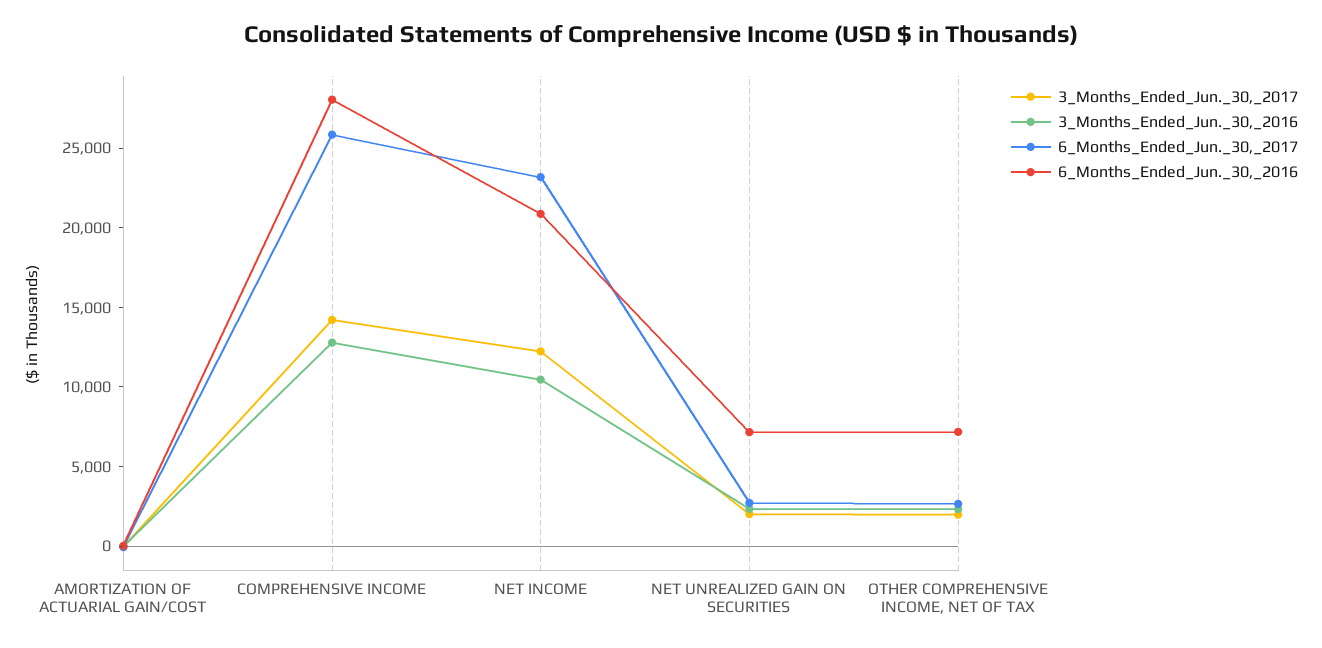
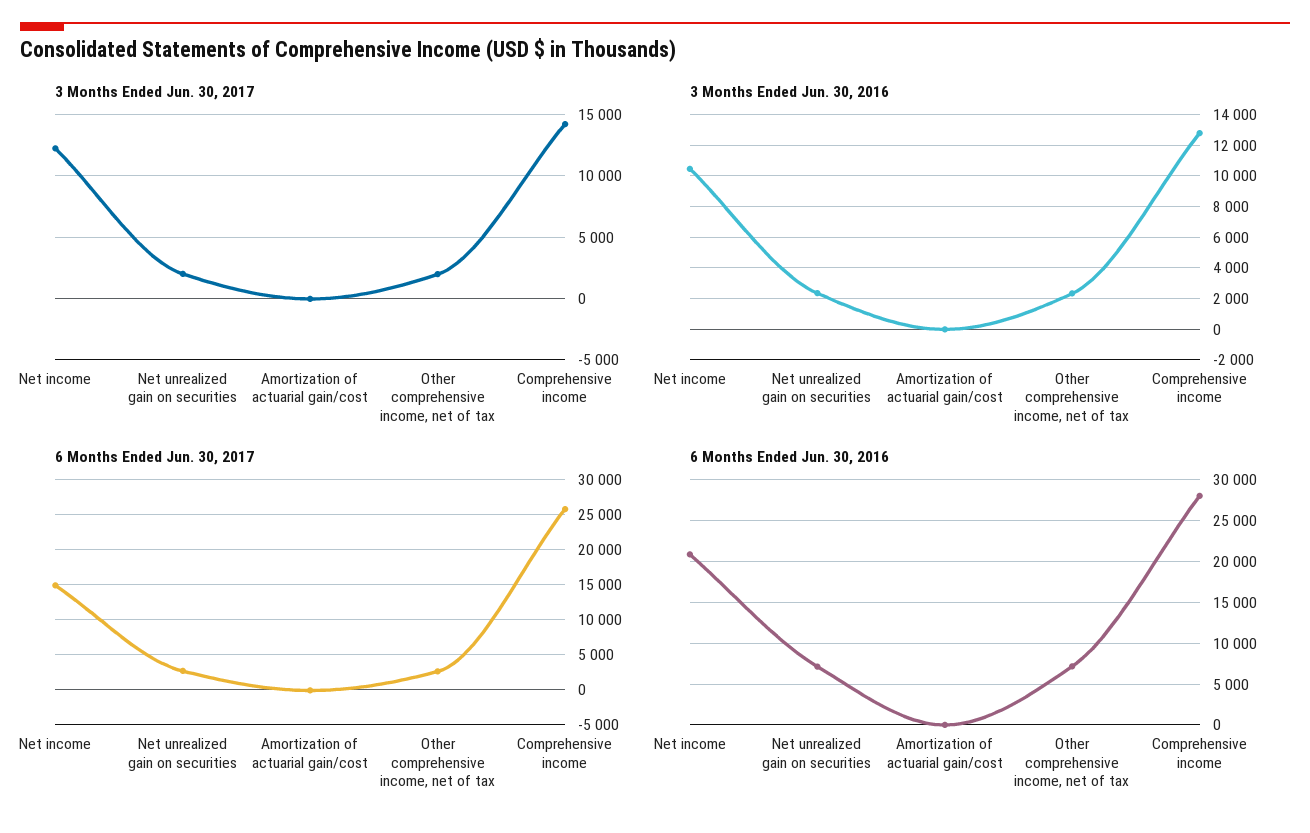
  {
    "3_Months_Ended_Jun._30,_2017": {
      "AMORTIZATION OF ACTUARIAL GAIN/COST": 0,
      "COMPREHENSIVE INCOME": 14000,
      "NET INCOME": 12000,
      "NET UNREALIZED GAIN ON SECURITIES": 2000,
      "OTHER COMPREHENSIVE INCOME, NET OF TAX": 2000
    },
    "3_Months_Ended_Jun._30,_2016": {
      "AMORTIZATION OF ACTUARIAL GAIN/COST": 0,
      "COMPREHENSIVE INCOME": 13000,
      "NET INCOME": 10500,
      "NET UNREALIZED GAIN ON SECURITIES": 2500,
      "OTHER COMPREHENSIVE INCOME, NET OF TAX": 2500
    },
    "6_Months_Ended_Jun._30,_2017": {
      "AMORTIZATION OF ACTUARIAL GAIN/COST": 0,
      "COMPREHENSIVE INCOME": 26000,
-     "NET INCOME": 23000,
+     "NET INCOME": 15000,
      "NET UNREALIZED GAIN ON SECURITIES": 3000,
      "OTHER COMPREHENSIVE INCOME, NET OF TAX": 3000
    },
    "6_Months_Ended_Jun._30,_2016": {
      "AMORTIZATION OF ACTUARIAL GAIN/COST": 0,
      "COMPREHENSIVE INCOME": 28000,
      "NET INCOME": 21000,
      "NET UNREALIZED GAIN ON SECURITIES": 7000,
      "OTHER COMPREHENSIVE INCOME, NET OF TAX": 7000
    }
  }

